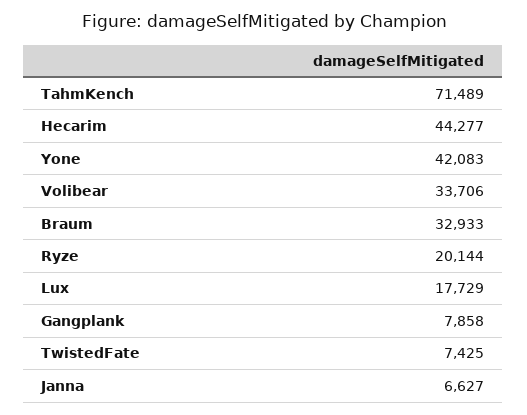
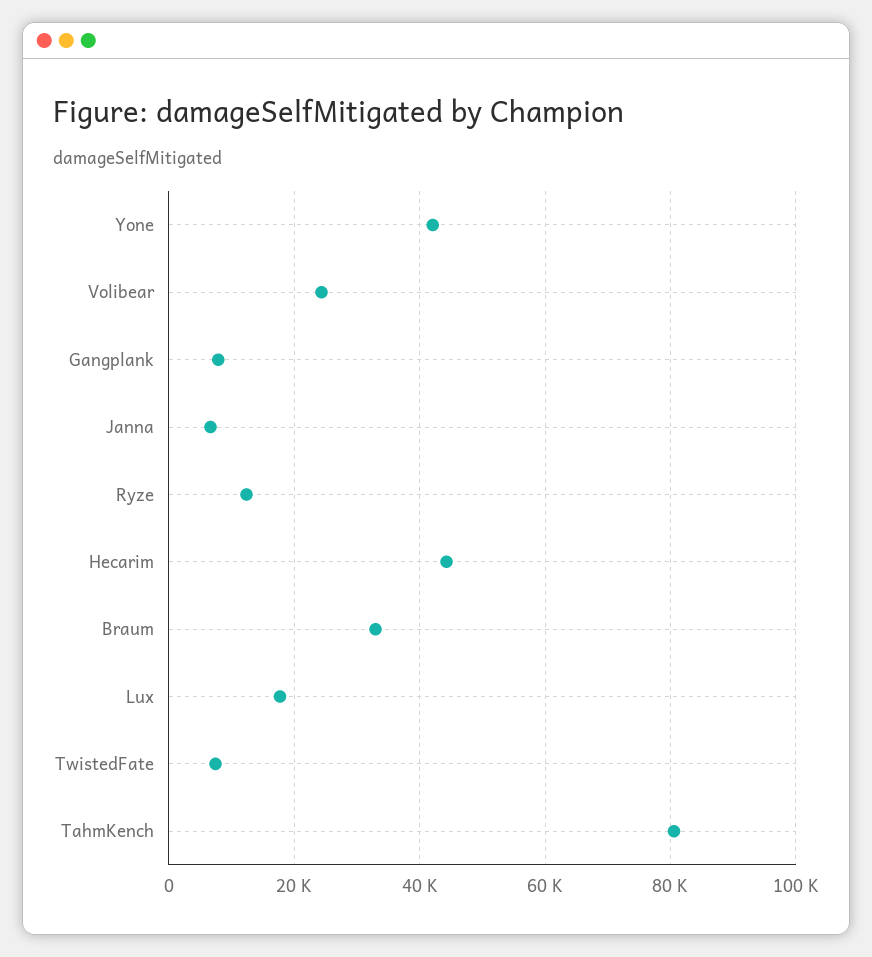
  {
-   "TahmKench": 71489,
+   "TahmKench": 80000,
    "Hecarim": 44277,
    "Yone": 42083,
-   "Volibear": 33706,
+   "Volibear": 24000,
    "Braum": 32933,
-   "Ryze": 20144,
+   "Ryze": 12000,
    "Lux": 17729,
    "Gangplank": 7858,
    "TwistedFate": 7425,
    "Janna": 6627
  }

